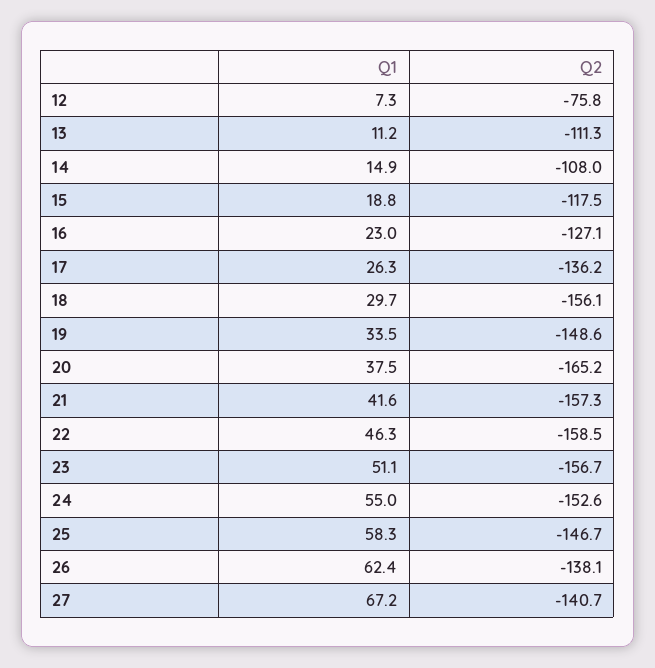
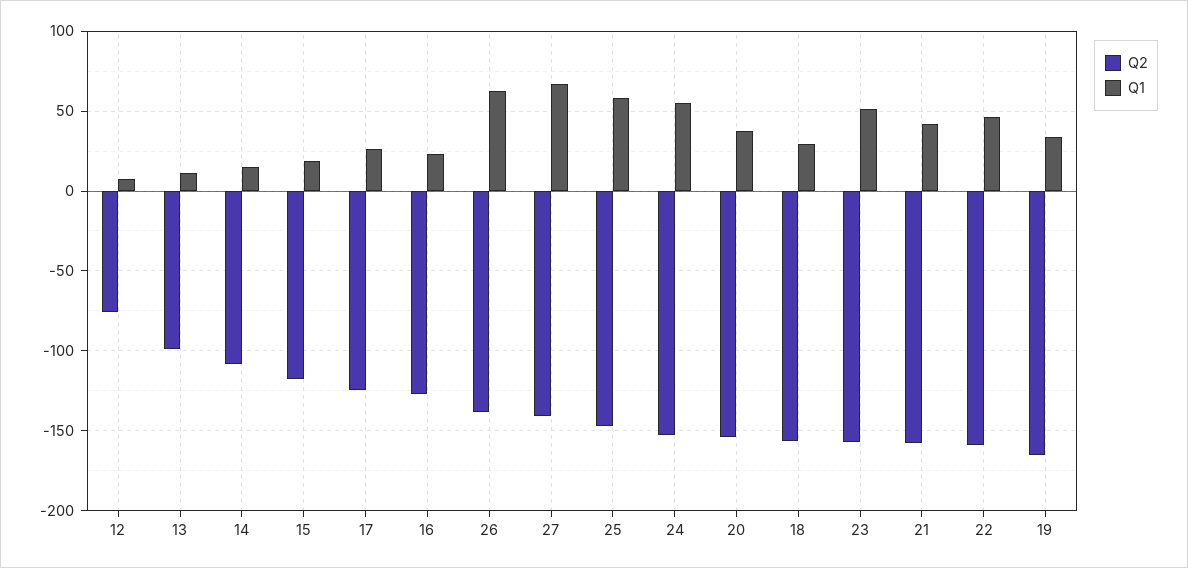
  {
    "Q1": {
      "12": 7.3,
      "13": 11.2,
      "14": 14.9,
      "15": 18.8,
      "16": 23,
      "17": 26.3,
      "18": 29.7,
      "19": 33.5,
      "20": 37.5,
      "21": 41.6,
      "22": 46.3,
      "23": 51.1,
      "24": 55,
      "25": 58.3,
      "26": 62.4,
      "27": 67.2
    },
    "Q2": {
      "12": -75.8,
-     "13": -111.3,
+     "13": -100,
      "14": -108,
      "15": -117.5,
      "16": -127.1,
-     "17": -136.2,
+     "17": -125,
      "18": -156.1,
-     "19": -148.6,
+     "19": -165,
-     "20": -165.2,
+     "20": -155,
      "21": -157.3,
      "22": -158.5,
      "23": -156.7,
      "24": -152.6,
      "25": -146.7,
      "26": -138.1,
      "27": -140.7
    }
  }

